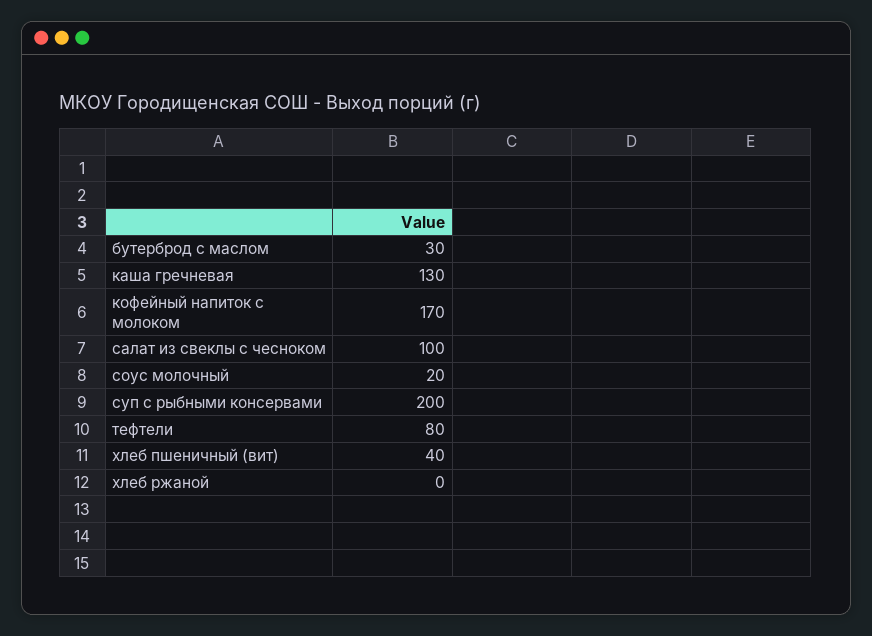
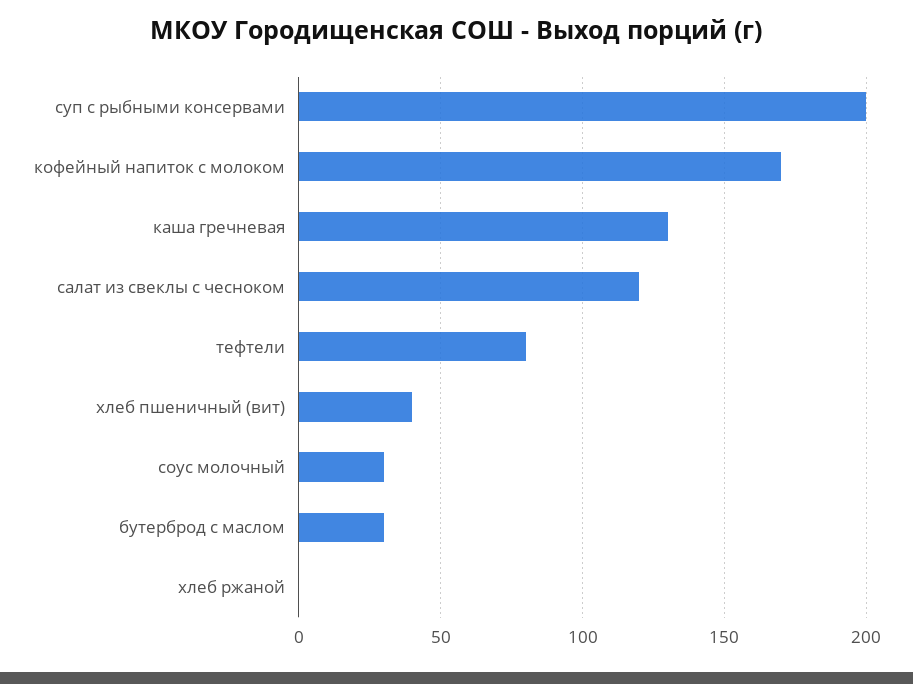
  {
    "бутерброд с маслом": 30,
    "каша гречневая": 130,
    "кофейный напиток с молоком": 170,
-   "салат из свеклы с чесноком": 100,
+   "салат из свеклы с чесноком": 120,
-   "соус молочный": 20,
+   "соус молочный": 30,
    "суп с рыбными консервами": 200,
    "тефтели": 80,
    "хлеб пшеничный (вит)": 40,
    "хлеб ржаной": 0
  }

